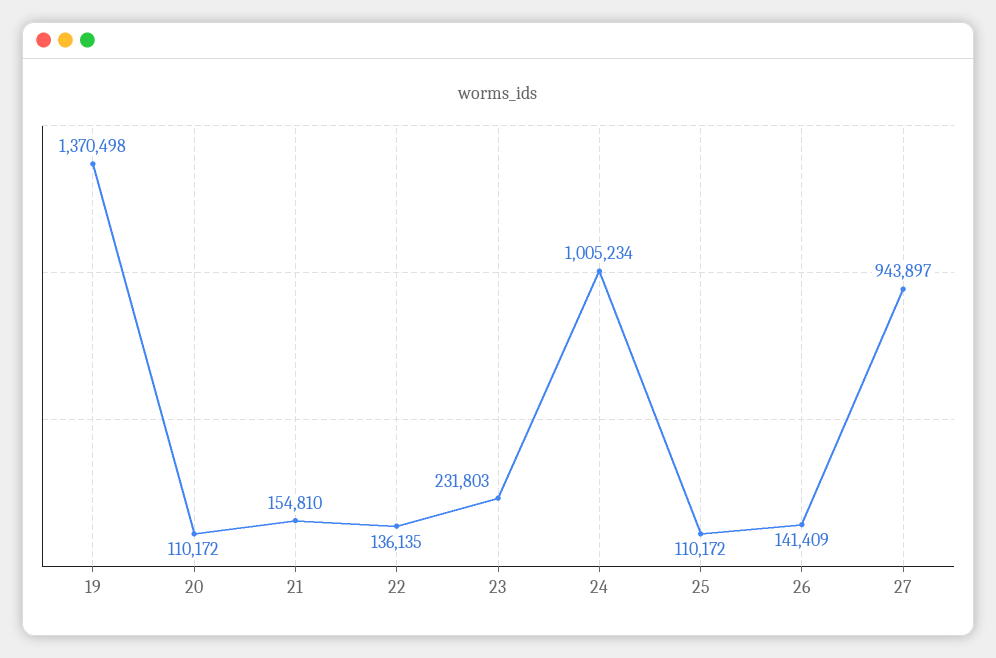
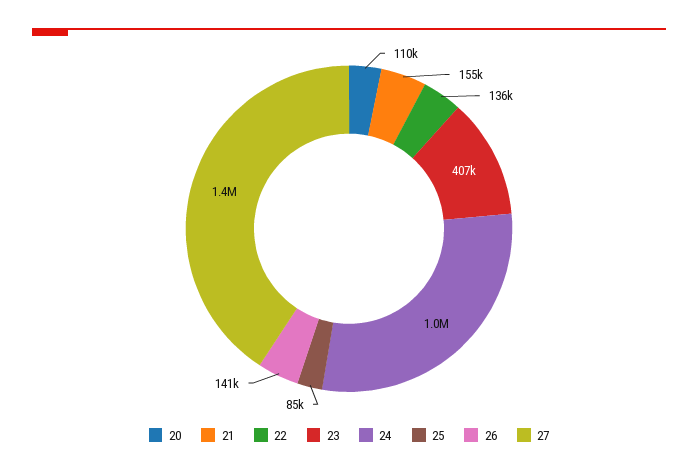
  {
-   "19": 1370498,
    "20": 110172,
    "21": 154810,
    "22": 136135,
-   "23": 231803,
+   "23": 407000,
    "24": 1005234,
-   "25": 110172,
+   "25": 85000,
    "26": 141409,
-   "27": 943897
+   "27": 1400000
  }

